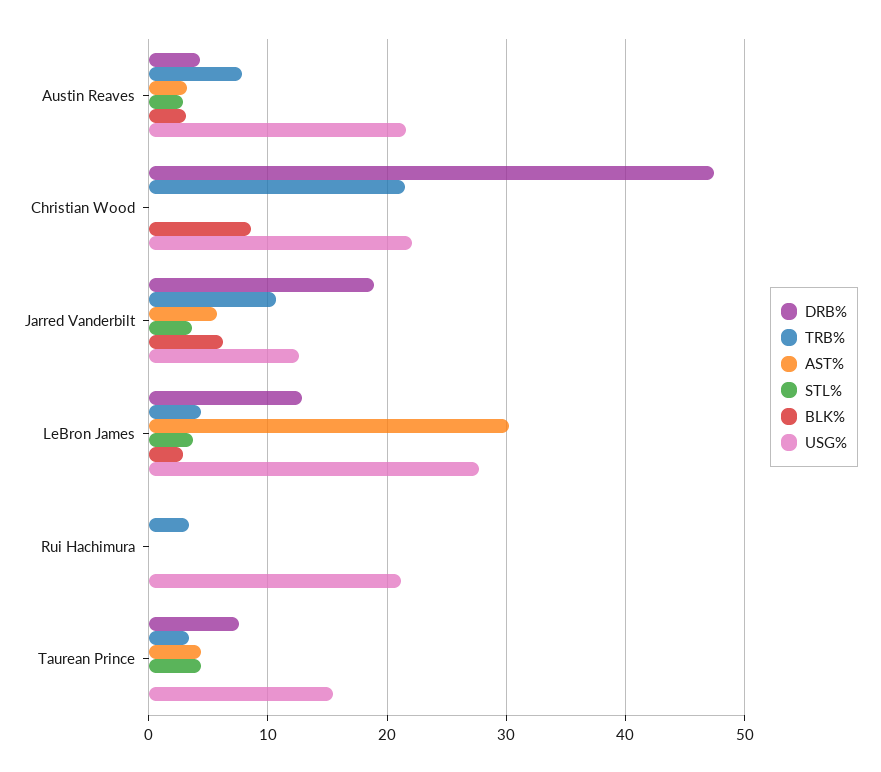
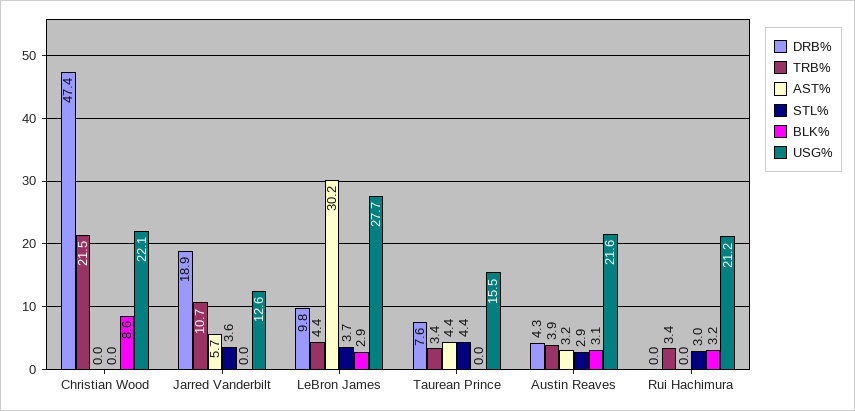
  {
    "DRB%": {
      "Austin Reaves": 4.3,
      "Christian Wood": 47.4,
      "Jarred Vanderbilt": 18.9,
-     "LeBron James": 13,
+     "LeBron James": 9.8,
      "Rui Hachimura": 0,
      "Taurean Prince": 7.6
    },
    "TRB%": {
-     "Austin Reaves": 8,
+     "Austin Reaves": 3.9,
      "Christian Wood": 21.5,
      "Jarred Vanderbilt": 10.7,
      "LeBron James": 4.4,
      "Rui Hachimura": 3.4,
      "Taurean Prince": 3.4
    },
    "AST%": {
      "Austin Reaves": 3.2,
      "Christian Wood": 0,
      "Jarred Vanderbilt": 5.7,
      "LeBron James": 30.2,
      "Rui Hachimura": 0,
      "Taurean Prince": 4.4
    },
    "STL%": {
      "Austin Reaves": 2.9,
      "Christian Wood": 0,
      "Jarred Vanderbilt": 3.6,
      "LeBron James": 3.7,
-     "Rui Hachimura": 0,
+     "Rui Hachimura": 3,
      "Taurean Prince": 4.4
    },
    "BLK%": {
      "Austin Reaves": 3.1,
      "Christian Wood": 8.6,
-     "Jarred Vanderbilt": 6,
+     "Jarred Vanderbilt": 0,
      "LeBron James": 2.9,
-     "Rui Hachimura": 0,
+     "Rui Hachimura": 3.2,
      "Taurean Prince": 0
    },
    "USG%": {
      "Austin Reaves": 21.6,
      "Christian Wood": 22.1,
      "Jarred Vanderbilt": 12.6,
      "LeBron James": 27.7,
      "Rui Hachimura": 21.2,
      "Taurean Prince": 15.5
    }
  }

